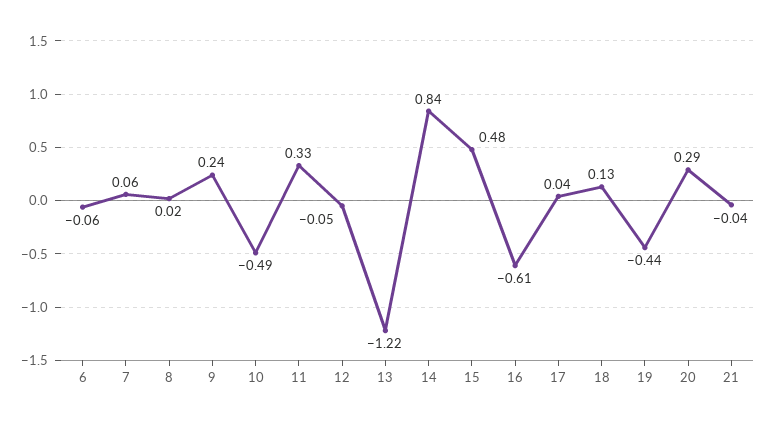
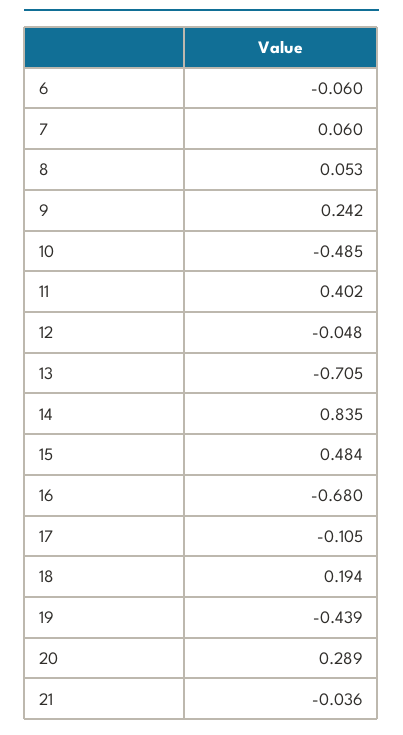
  {
    "6": -0.06,
    "7": 0.06,
-   "8": 0.02,
+   "8": 0.053,
    "9": 0.242,
    "10": -0.485,
-   "11": 0.33,
+   "11": 0.402,
    "12": -0.048,
-   "13": -1.22,
+   "13": -0.705,
    "14": 0.835,
    "15": 0.484,
-   "16": -0.61,
+   "16": -0.68,
-   "17": 0.04,
+   "17": -0.105,
-   "18": 0.13,
+   "18": 0.194,
    "19": -0.439,
    "20": 0.289,
    "21": -0.036
  }

